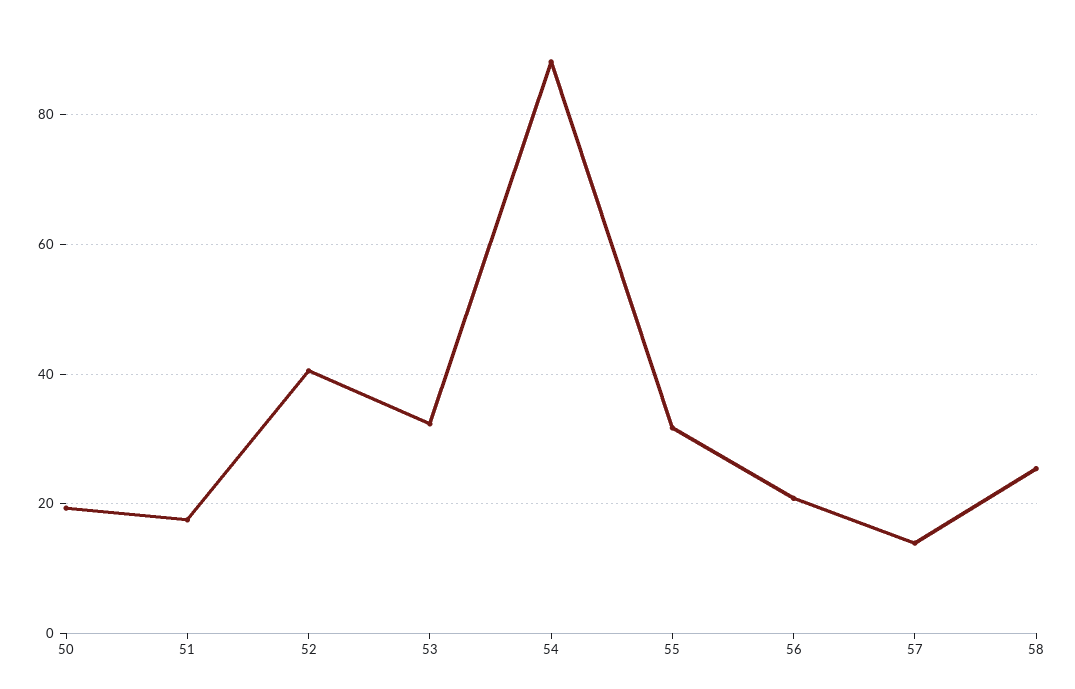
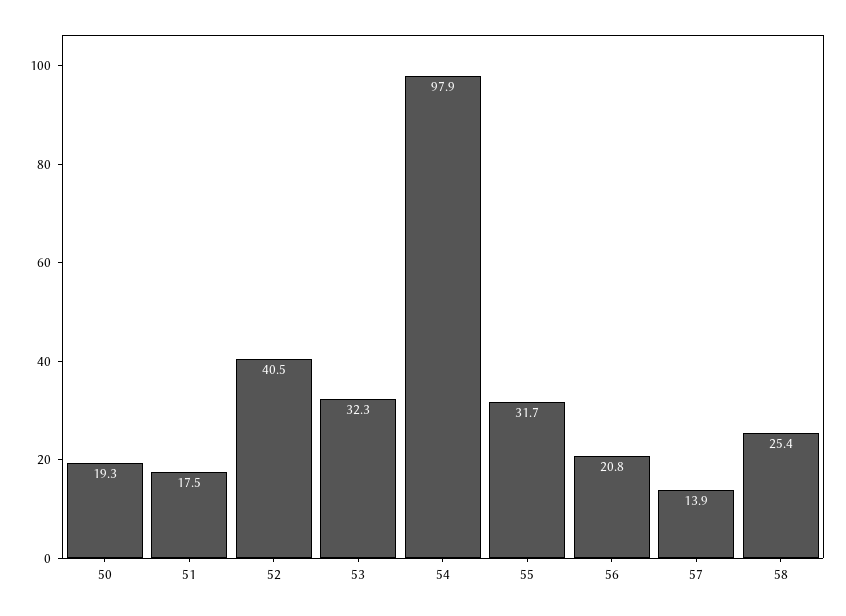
  {
    "50": 19.3,
    "51": 17.5,
    "52": 40.5,
    "53": 32.3,
-   "54": 88,
+   "54": 97.9,
    "55": 31.7,
    "56": 20.8,
    "57": 13.9,
    "58": 25.4
  }

